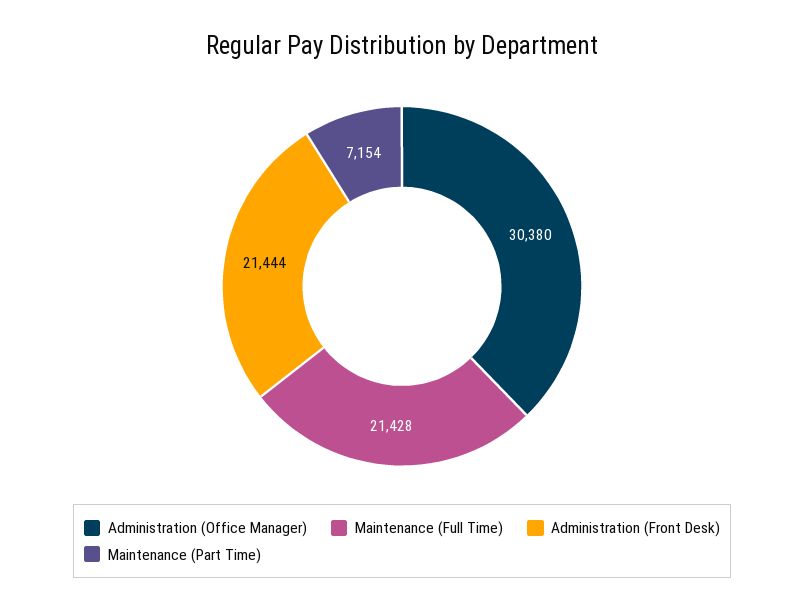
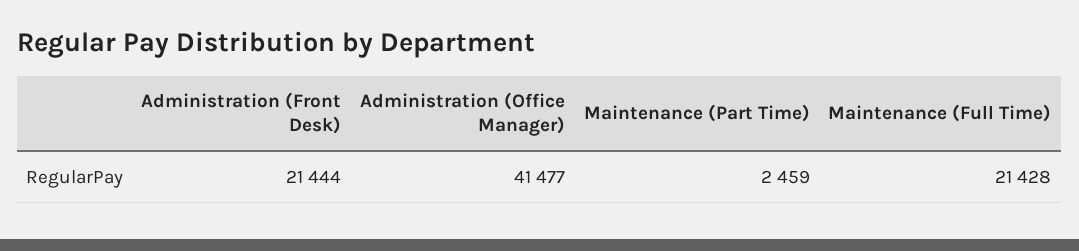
  {
-   "Administration (Office Manager)": 30380,
+   "Administration (Office Manager)": 41477,
    "Maintenance (Full Time)": 21428,
    "Administration (Front Desk)": 21444,
-   "Maintenance (Part Time)": 7154
+   "Maintenance (Part Time)": 2459
  }

